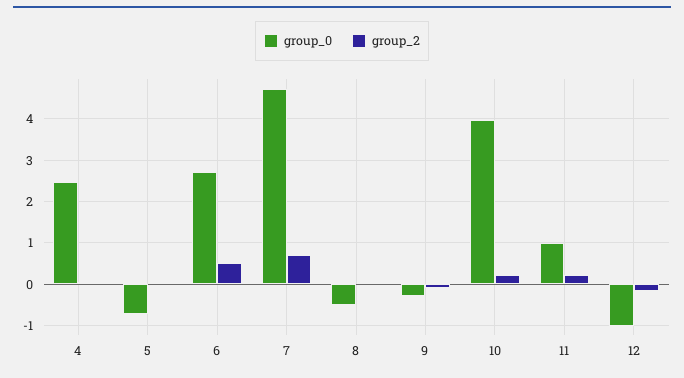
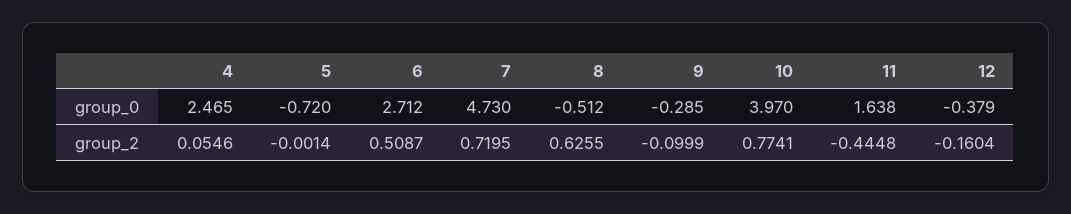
  {
    "group_0": {
      "4": 2.465,
      "5": -0.72,
      "6": 2.712,
      "7": 4.73,
      "8": -0.512,
      "9": -0.285,
      "10": 3.97,
-     "11": 1,
+     "11": 1.638,
-     "12": -1
+     "12": -0.379
    },
    "group_2": {
      "4": 0.0546,
      "5": -0.0014,
      "6": 0.5087,
      "7": 0.7195,
-     "8": 0,
+     "8": 0.6255,
      "9": -0.0999,
-     "10": 0.2,
+     "10": 0.7741,
-     "11": 0.2,
+     "11": -0.4448,
      "12": -0.1604
    }
  }

